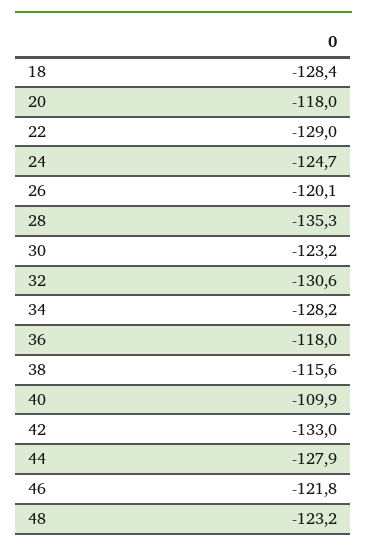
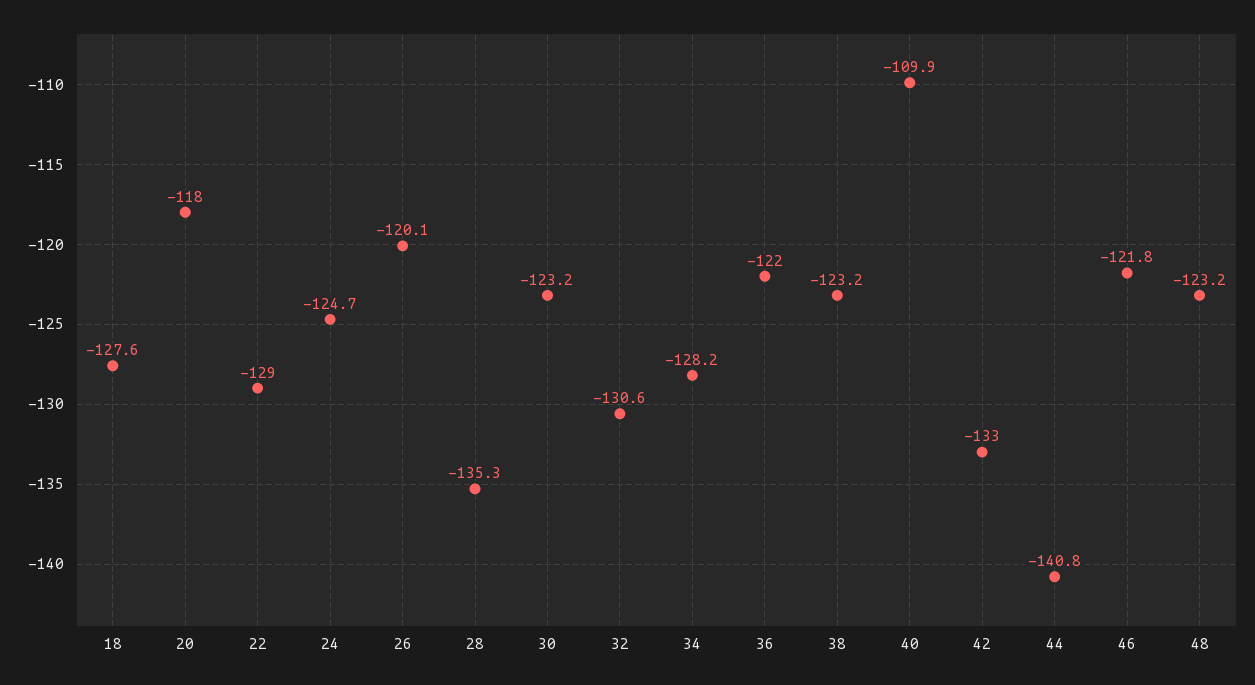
  {
-   "18": -128.4,
+   "18": -127.6,
    "20": -118,
    "22": -129,
    "24": -124.7,
    "26": -120.1,
    "28": -135.3,
    "30": -123.2,
    "32": -130.6,
    "34": -128.2,
-   "36": -118,
+   "36": -122,
-   "38": -115.6,
+   "38": -123.2,
    "40": -109.9,
    "42": -133,
-   "44": -127.9,
+   "44": -140.8,
    "46": -121.8,
    "48": -123.2
  }

